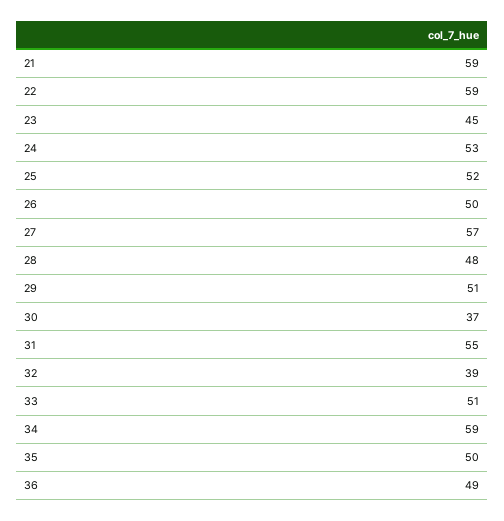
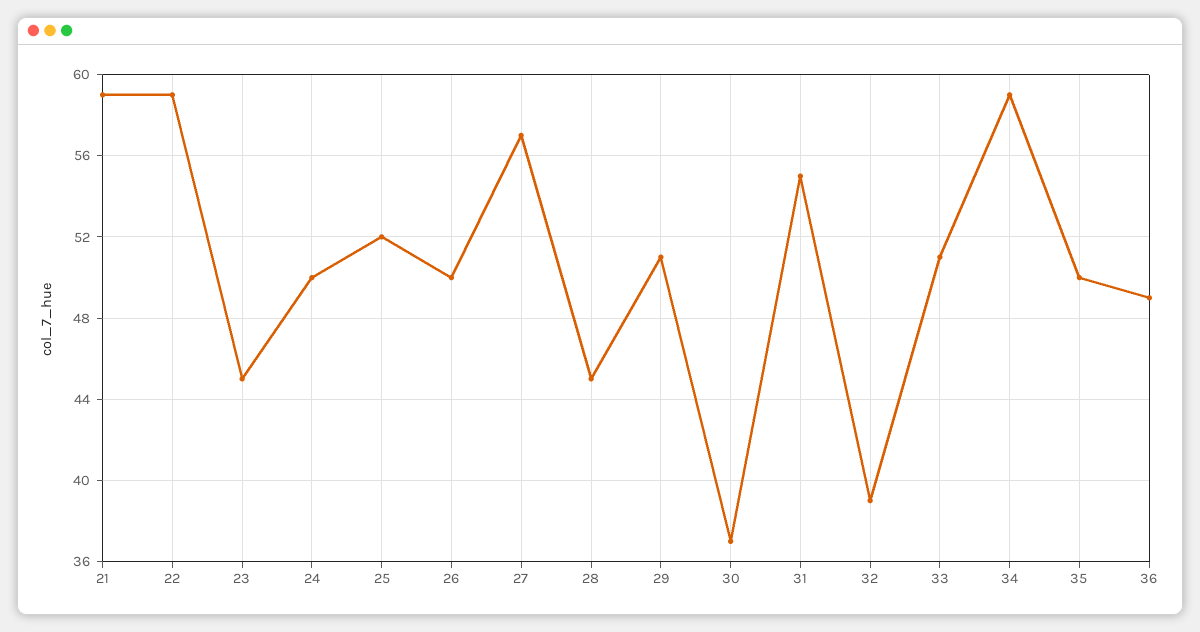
  {
    "21": 59,
    "22": 59,
    "23": 45,
-   "24": 53,
+   "24": 50,
    "25": 52,
    "26": 50,
    "27": 57,
-   "28": 48,
+   "28": 45,
    "29": 51,
    "30": 37,
    "31": 55,
    "32": 39,
    "33": 51,
    "34": 59,
    "35": 50,
    "36": 49
  }

